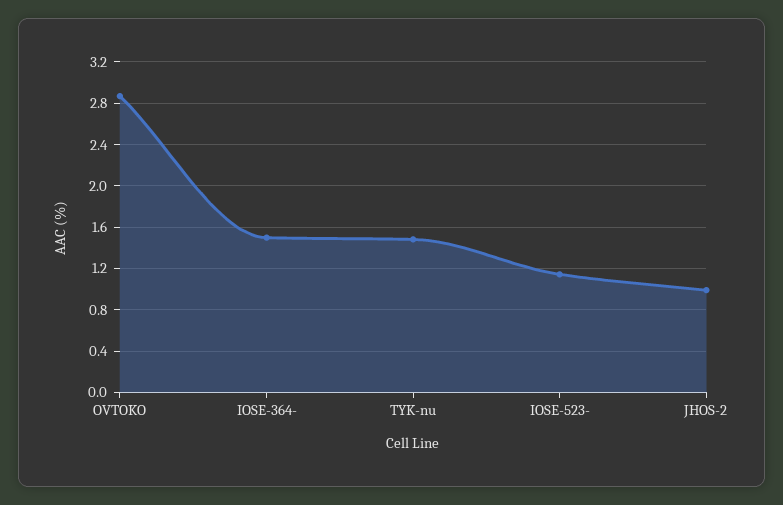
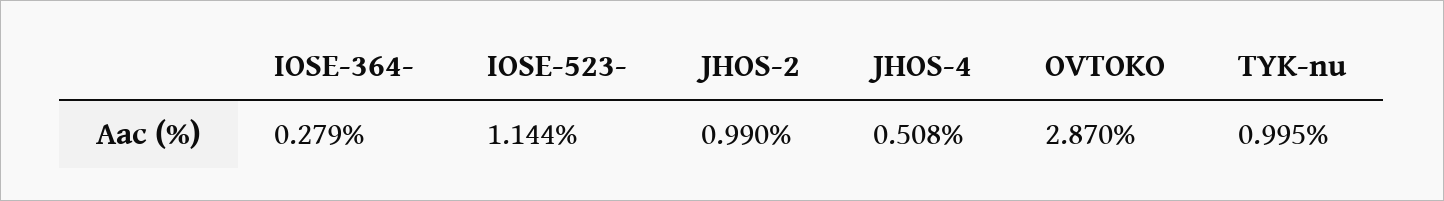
  {
    "OVTOKO": 2.87,
-   "IOSE-364-": 1.5,
+   "IOSE-364-": 0.279,
-   "TYK-nu": 1.5,
+   "TYK-nu": 0.995,
    "IOSE-523-": 1.144,
-   "JHOS-2": 0.99
+   "JHOS-2": 0.99,
+   "JHOS-4": 0.508
  }

